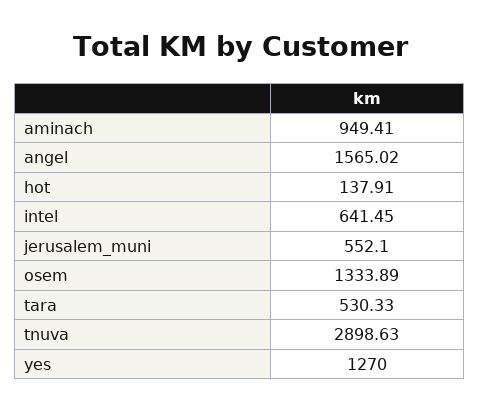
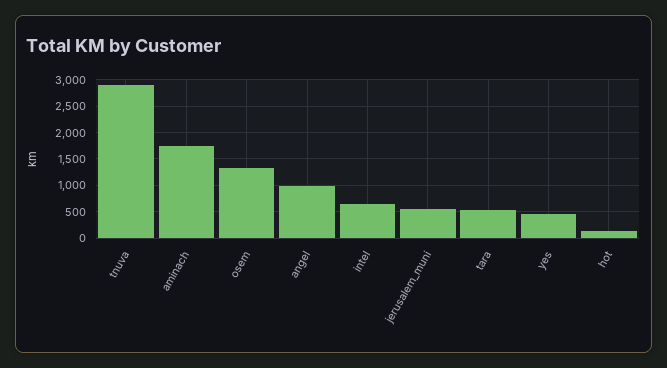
  {
-   "aminach": 949.41,
+   "aminach": 1750,
-   "angel": 1565.02,
+   "angel": 1000,
    "hot": 137.91,
    "intel": 641.45,
    "jerusalem_muni": 552.1,
    "osem": 1333.89,
    "tara": 530.33,
    "tnuva": 2898.63,
-   "yes": 1270
+   "yes": 500
  }

